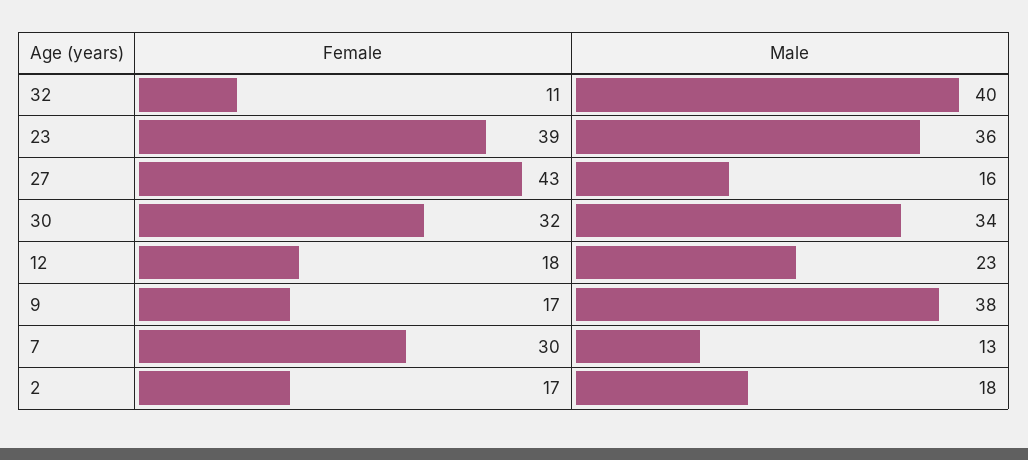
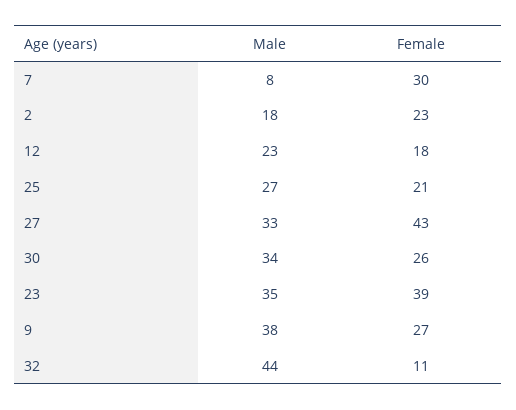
  {
    "Female": {
      "32": 11,
      "23": 39,
      "27": 43,
-     "30": 32,
+     "30": 26,
      "12": 18,
-     "9": 17,
+     "9": 27,
      "7": 30,
-     "2": 17
+     "2": 23,
+     "25": 21
    },
    "Male": {
-     "32": 40,
+     "32": 44,
-     "23": 36,
+     "23": 35,
-     "27": 16,
+     "27": 33,
      "30": 34,
      "12": 23,
      "9": 38,
-     "7": 13,
+     "7": 8,
-     "2": 18
+     "2": 18,
+     "25": 27
    }
  }

